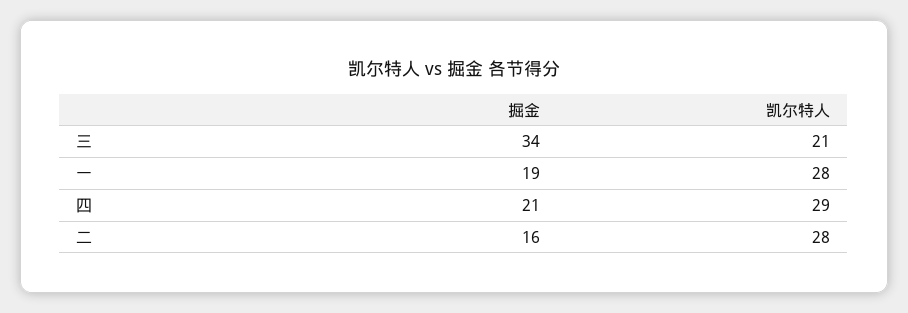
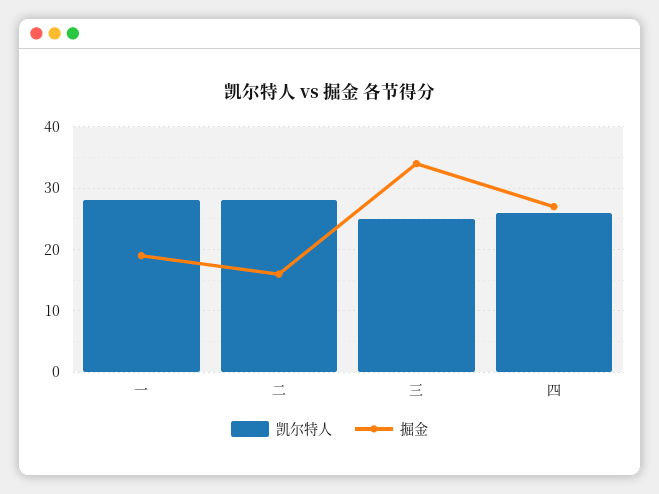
  {
    "掘金": {
      "三": 34,
      "一": 19,
-     "四": 21,
+     "四": 27,
      "二": 16
    },
    "凯尔特人": {
-     "三": 21,
+     "三": 25,
      "一": 28,
-     "四": 29,
+     "四": 26,
      "二": 28
    }
  }

